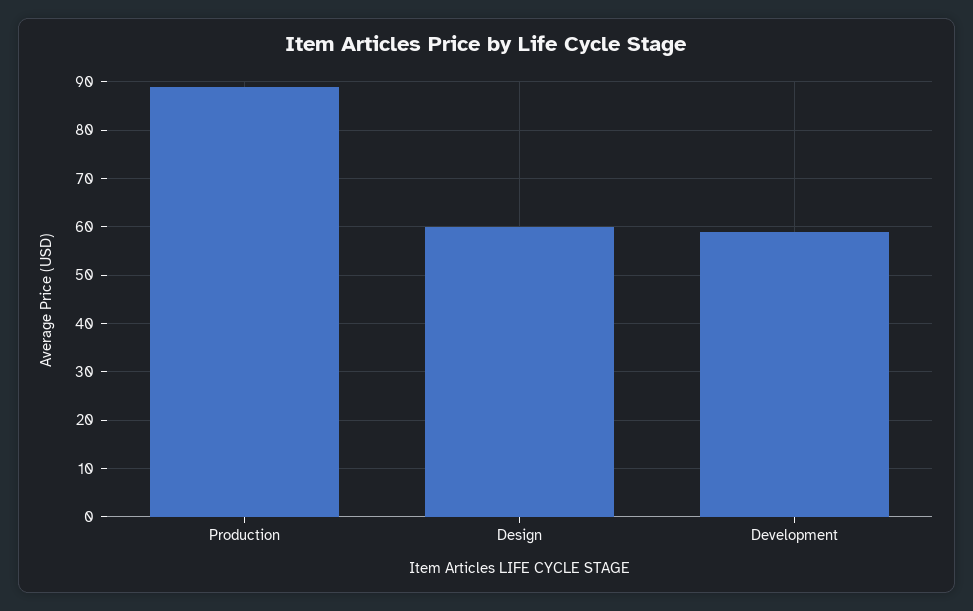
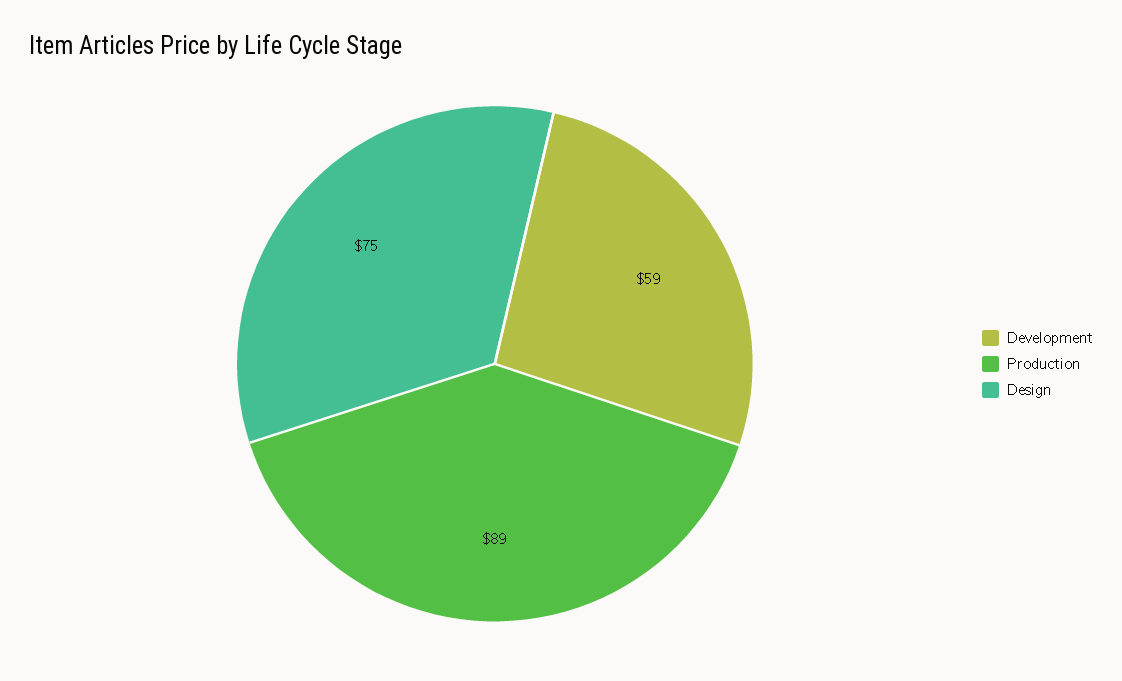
  {
    "Production": 89,
-   "Design": 60,
+   "Design": 75,
    "Development": 59
  }

